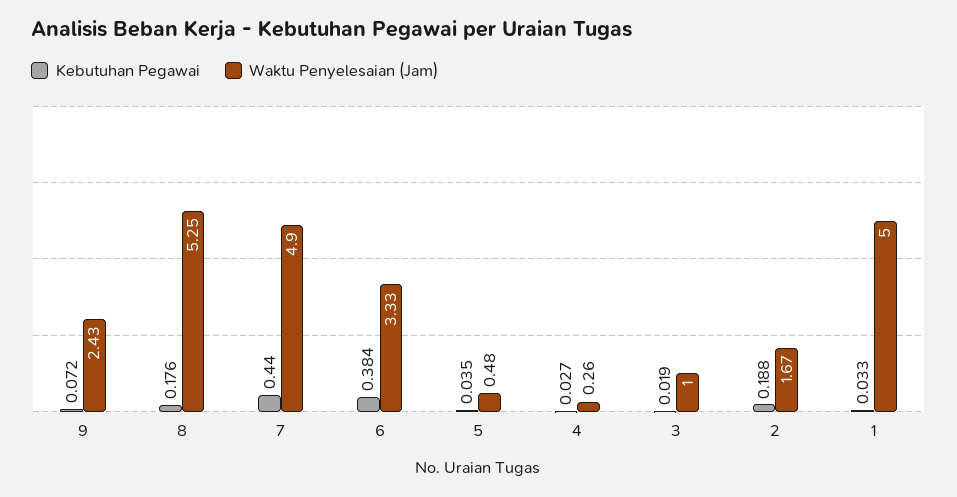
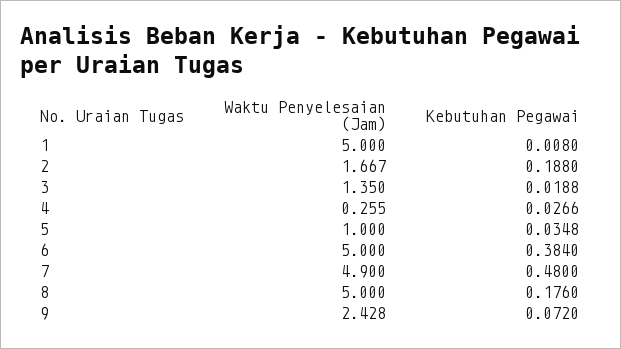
  {
    "Kebutuhan Pegawai": {
      "9": 0.072,
      "8": 0.176,
-     "7": 0.44,
+     "7": 0.48,
      "6": 0.384,
      "5": 0.0348,
      "4": 0.0266,
      "3": 0.0188,
      "2": 0.188,
-     "1": 0.033
+     "1": 0.008
    },
    "Waktu Penyelesaian (Jam)": {
      "9": 2.428,
-     "8": 5.25,
+     "8": 5,
      "7": 4.9,
-     "6": 3.33,
+     "6": 5,
-     "5": 0.48,
+     "5": 1,
      "4": 0.255,
-     "3": 1,
+     "3": 1.35,
      "2": 1.667,
      "1": 5
    }
  }

